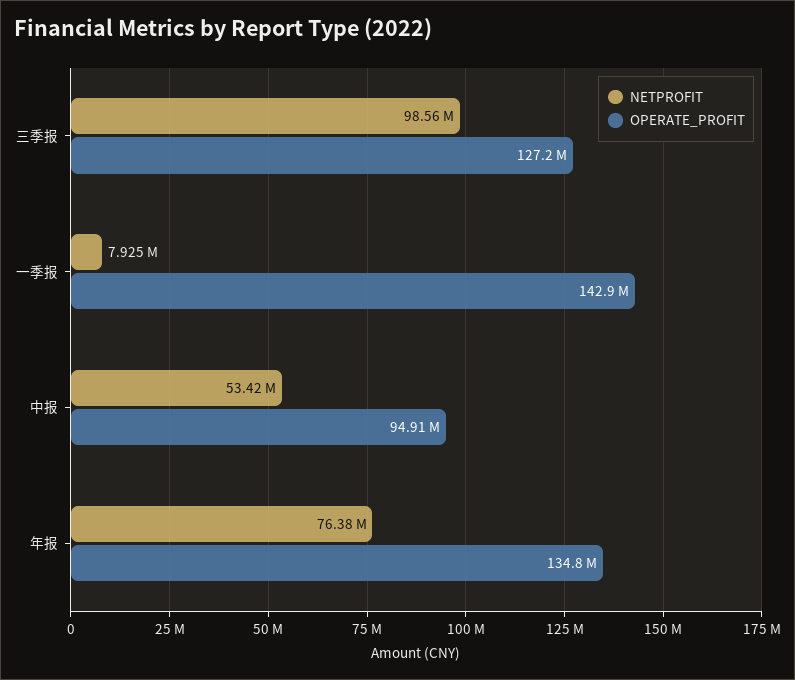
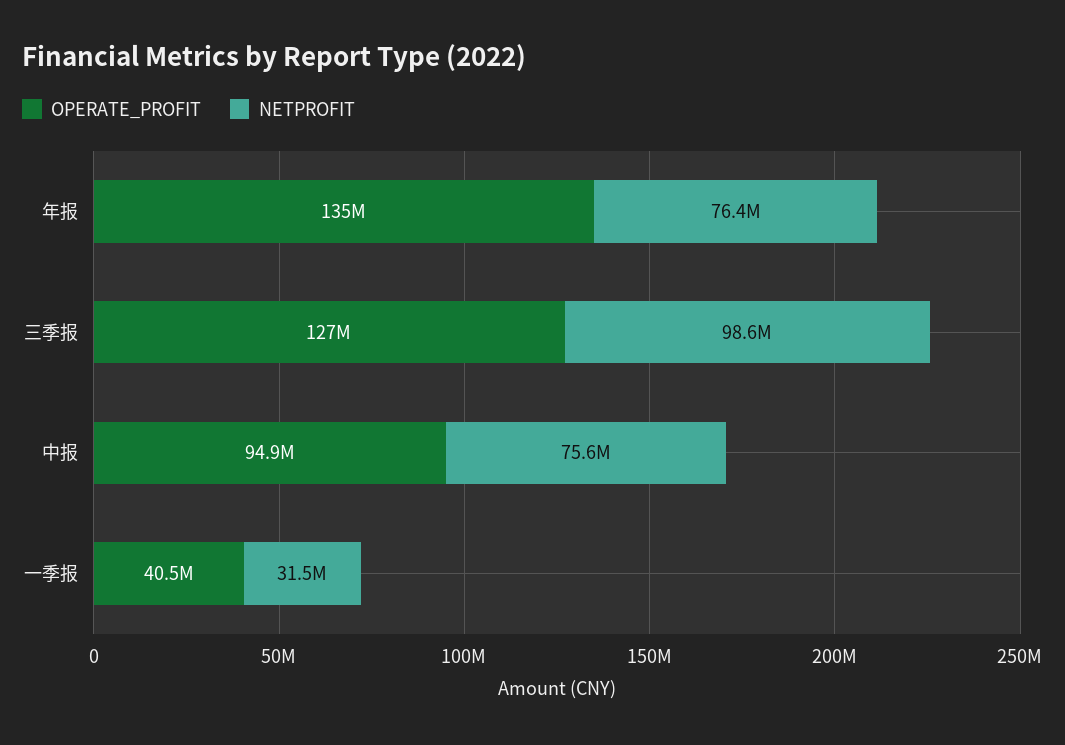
  {
    "NETPROFIT": {
      "三季报": 98560000,
-     "一季报": 7925000,
+     "一季报": 31500000,
-     "中报": 53420000,
+     "中报": 75600000,
      "年报": 76380000
    },
    "OPERATE_PROFIT": {
      "三季报": 127200000,
-     "一季报": 142900000,
+     "一季报": 40500000,
      "中报": 94910000,
      "年报": 134800000
    }
  }

